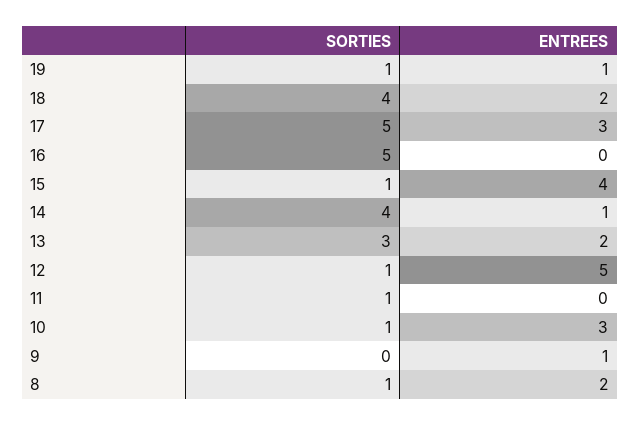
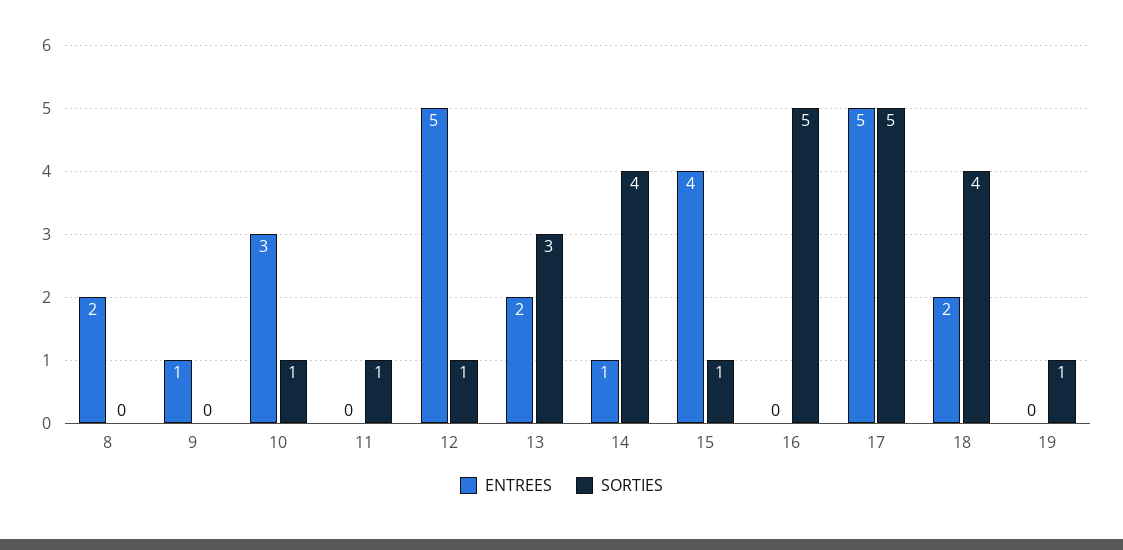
  {
    "SORTIES": {
      "19": 1,
      "18": 4,
      "17": 5,
      "16": 5,
      "15": 1,
      "14": 4,
      "13": 3,
      "12": 1,
      "11": 1,
      "10": 1,
      "9": 0,
-     "8": 1
+     "8": 0
    },
    "ENTREES": {
-     "19": 1,
+     "19": 0,
      "18": 2,
-     "17": 3,
+     "17": 5,
      "16": 0,
      "15": 4,
      "14": 1,
      "13": 2,
      "12": 5,
      "11": 0,
      "10": 3,
      "9": 1,
      "8": 2
    }
  }

